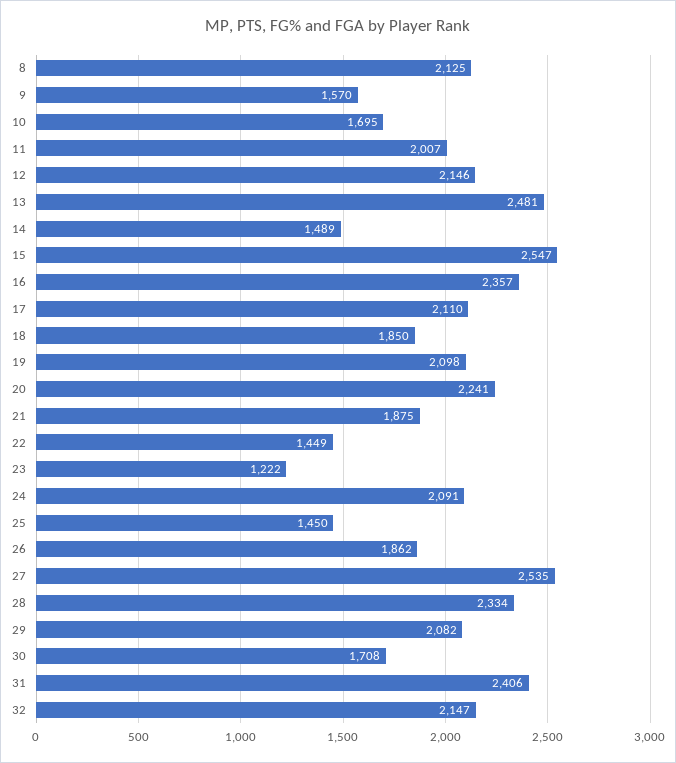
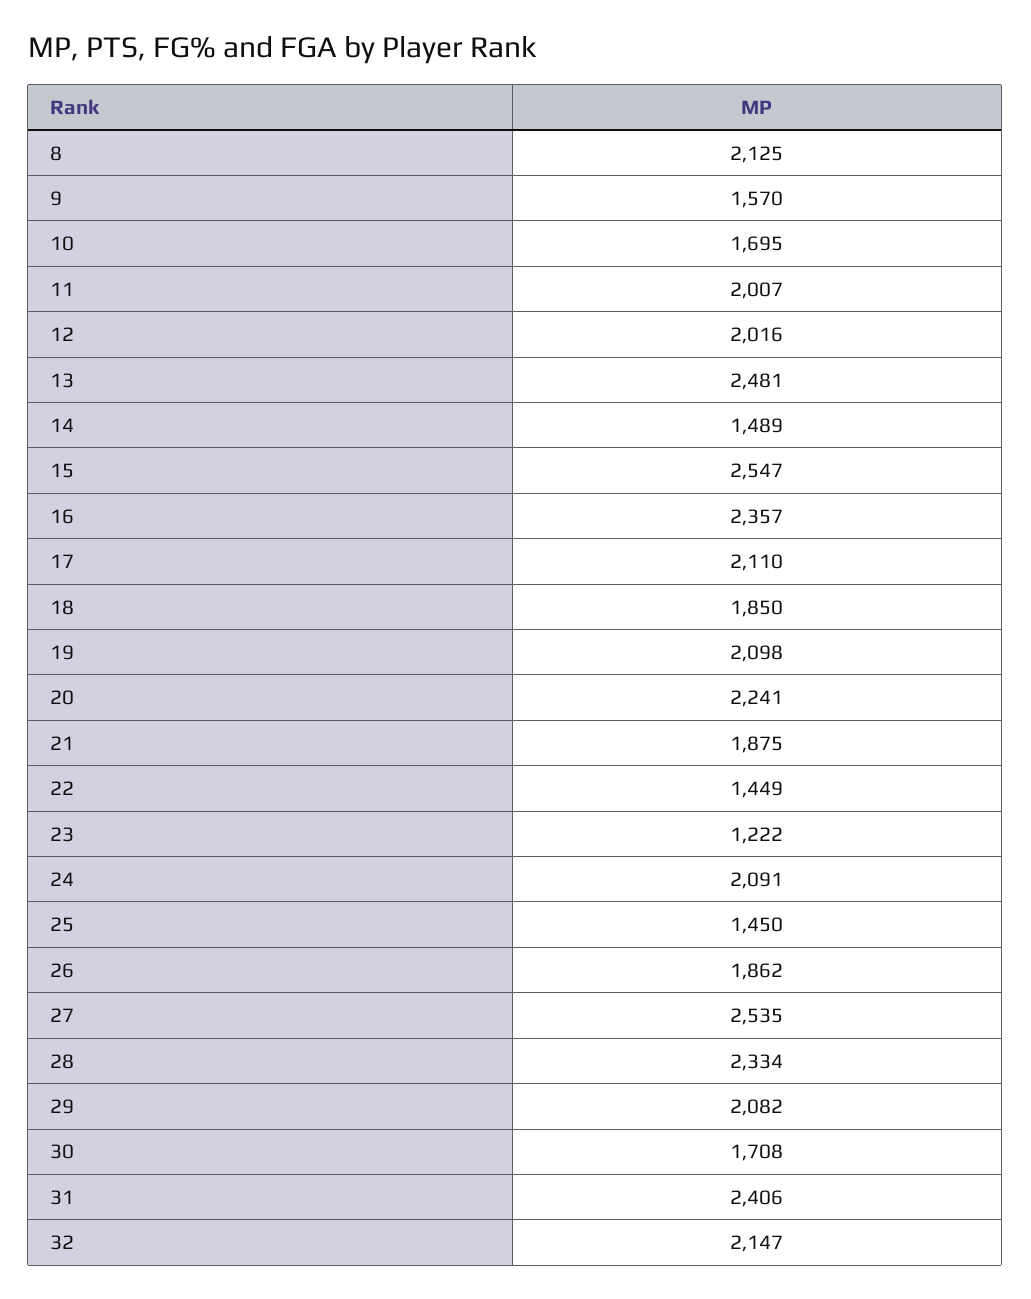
  {
    "8": 2125,
    "9": 1570,
    "10": 1695,
    "11": 2007,
-   "12": 2146,
+   "12": 2016,
    "13": 2481,
    "14": 1489,
    "15": 2547,
    "16": 2357,
    "17": 2110,
    "18": 1850,
    "19": 2098,
    "20": 2241,
    "21": 1875,
    "22": 1449,
    "23": 1222,
    "24": 2091,
    "25": 1450,
    "26": 1862,
    "27": 2535,
    "28": 2334,
    "29": 2082,
    "30": 1708,
    "31": 2406,
    "32": 2147
  }

